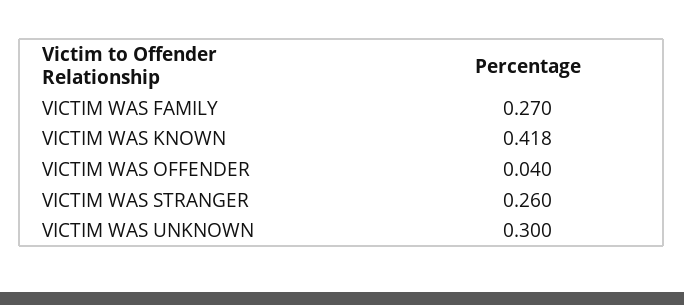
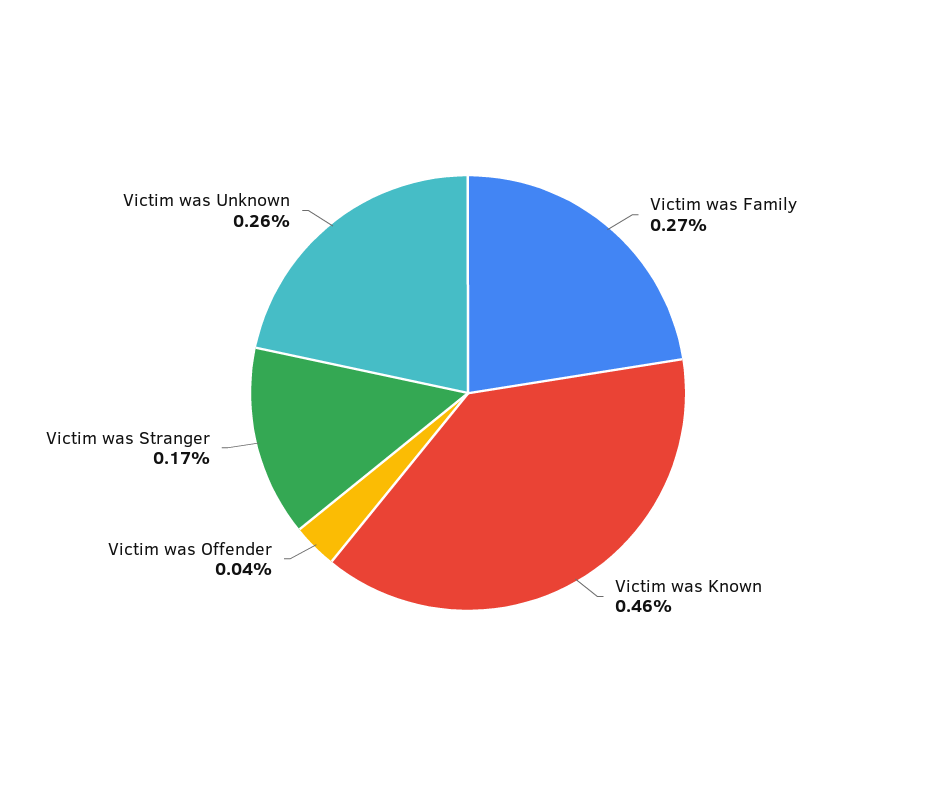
  {
    "VICTIM WAS FAMILY": 0.27,
-   "VICTIM WAS KNOWN": 0.418,
+   "VICTIM WAS KNOWN": 0.46,
    "VICTIM WAS OFFENDER": 0.04,
-   "VICTIM WAS STRANGER": 0.26,
+   "VICTIM WAS STRANGER": 0.17,
-   "VICTIM WAS UNKNOWN": 0.3
+   "VICTIM WAS UNKNOWN": 0.26
  }

